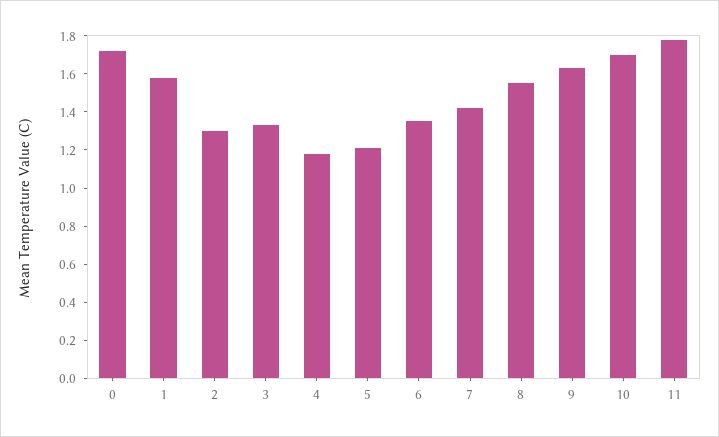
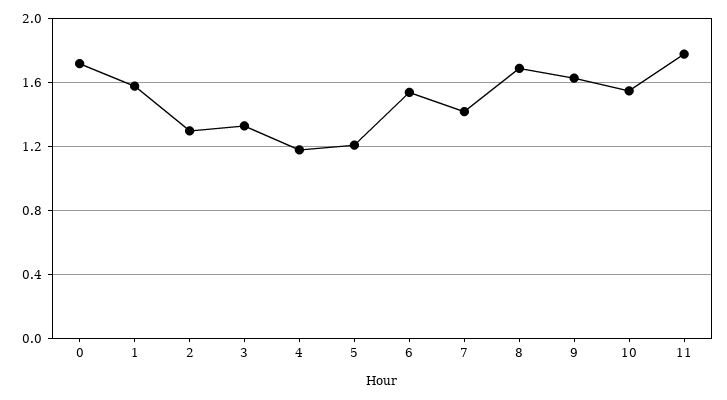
  {
    "0": 1.7,
    "1": 1.6,
    "2": 1.3,
    "3": 1.35,
    "4": 1.2,
    "5": 1.2,
-   "6": 1.35,
+   "6": 1.55,
    "7": 1.4,
-   "8": 1.55,
+   "8": 1.7,
    "9": 1.65,
-   "10": 1.7,
+   "10": 1.55,
    "11": 1.8
  }

